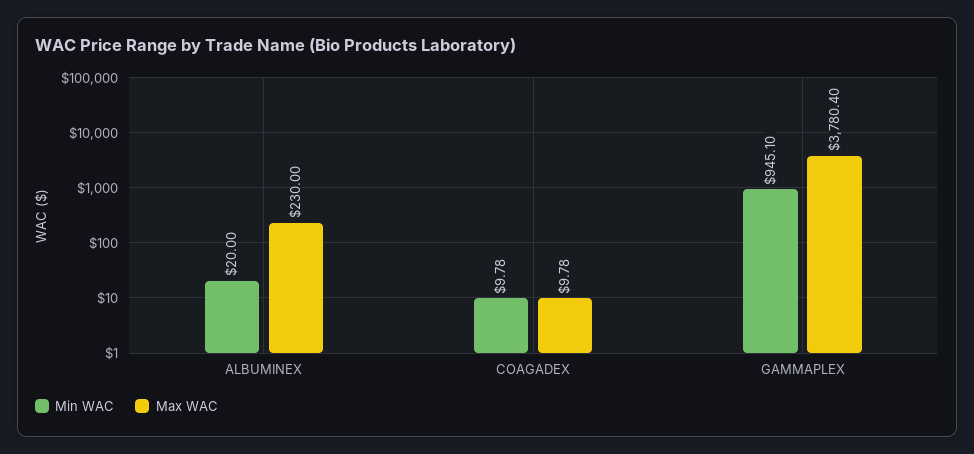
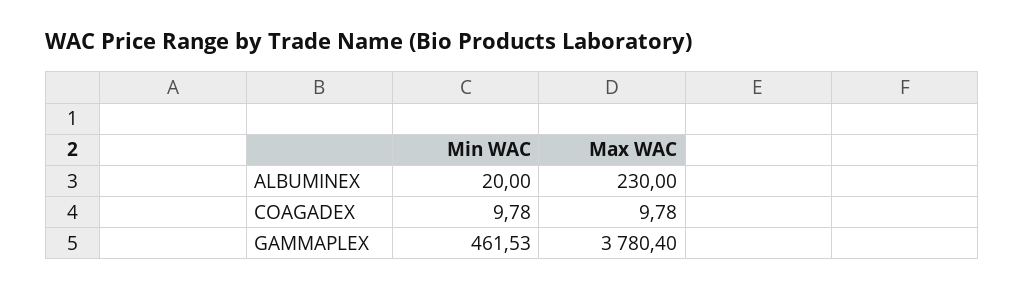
  {
    "Min WAC": {
      "ALBUMINEX": 20,
      "COAGADEX": 9.78,
-     "GAMMAPLEX": 945.1
+     "GAMMAPLEX": 461.53
    },
    "Max WAC": {
      "ALBUMINEX": 230,
      "COAGADEX": 9.78,
      "GAMMAPLEX": 3780.4
    }
  }

